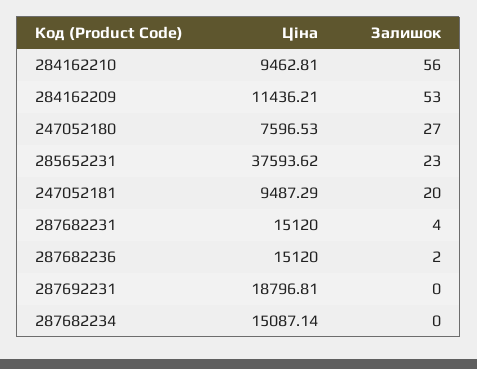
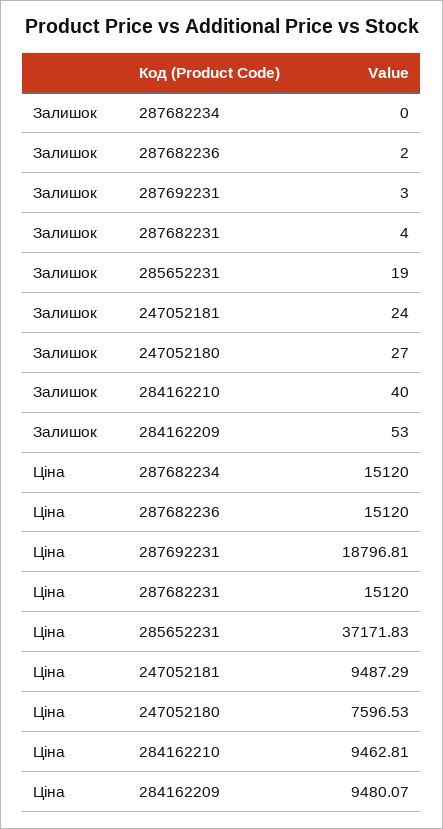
  {
    "Ціна": {
      "284162210": 9462.81,
-     "284162209": 11436.21,
+     "284162209": 9480.07,
      "247052180": 7596.53,
-     "285652231": 37593.62,
+     "285652231": 37171.83,
      "247052181": 9487.29,
      "287682231": 15120,
      "287682236": 15120,
      "287692231": 18796.81,
-     "287682234": 15087.14
+     "287682234": 15120
    },
    "Залишок": {
-     "284162210": 56,
+     "284162210": 40,
      "284162209": 53,
      "247052180": 27,
-     "285652231": 23,
+     "285652231": 19,
-     "247052181": 20,
+     "247052181": 24,
      "287682231": 4,
      "287682236": 2,
-     "287692231": 0,
+     "287692231": 3,
      "287682234": 0
    }
  }

